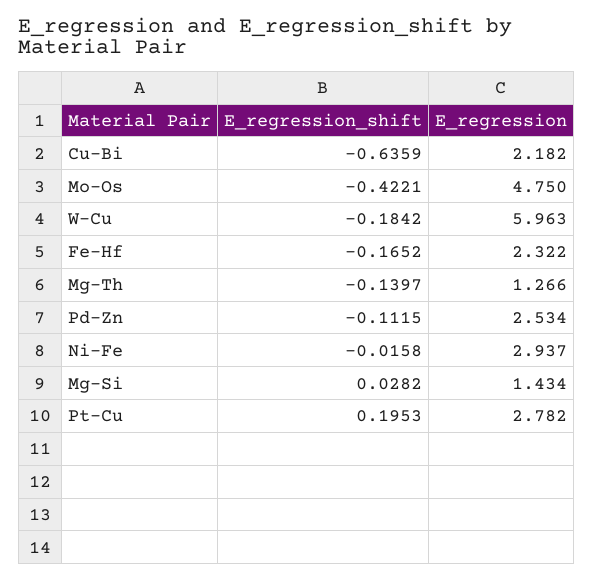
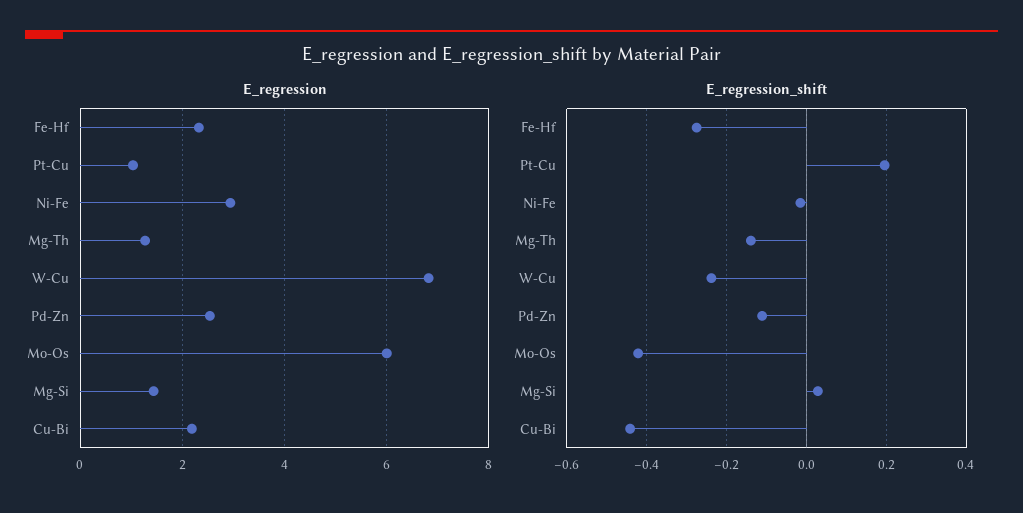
  {
    "E_regression_shift": {
-     "Cu-Bi": -0.6359,
+     "Cu-Bi": -0.44,
      "Mo-Os": -0.4221,
-     "W-Cu": -0.1842,
+     "W-Cu": -0.24,
-     "Fe-Hf": -0.1652,
+     "Fe-Hf": -0.28,
      "Mg-Th": -0.1397,
      "Pd-Zn": -0.1115,
      "Ni-Fe": -0.0158,
      "Mg-Si": 0.0282,
      "Pt-Cu": 0.1953
    },
    "E_regression": {
      "Cu-Bi": 2.182,
-     "Mo-Os": 4.75,
+     "Mo-Os": 6,
-     "W-Cu": 5.963,
+     "W-Cu": 6.8,
      "Fe-Hf": 2.322,
      "Mg-Th": 1.266,
      "Pd-Zn": 2.534,
      "Ni-Fe": 2.937,
      "Mg-Si": 1.434,
-     "Pt-Cu": 2.782
+     "Pt-Cu": 1
    }
  }

